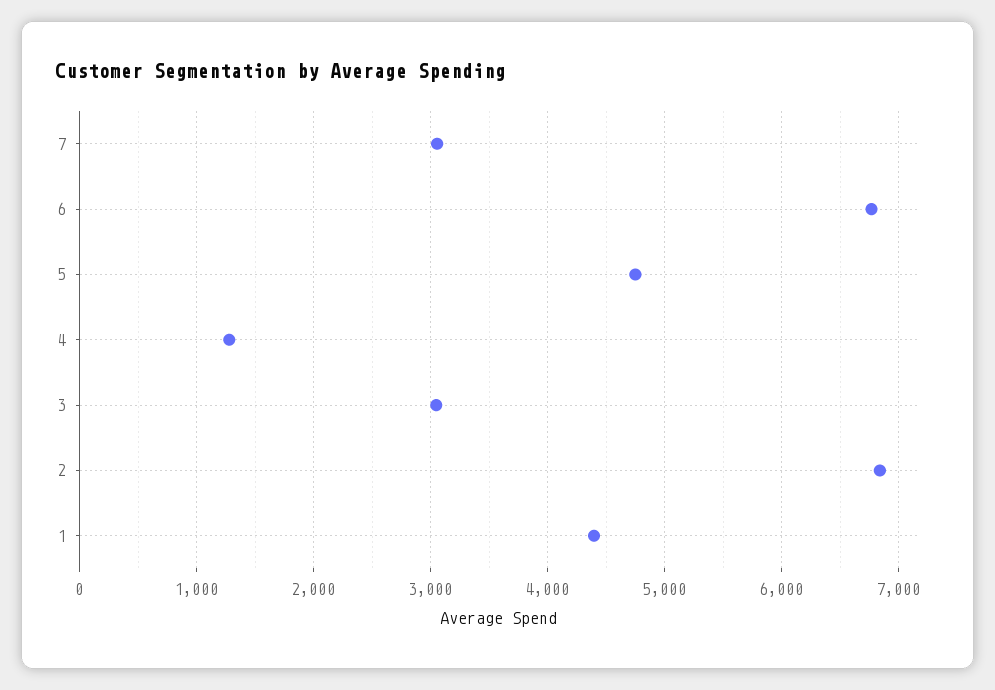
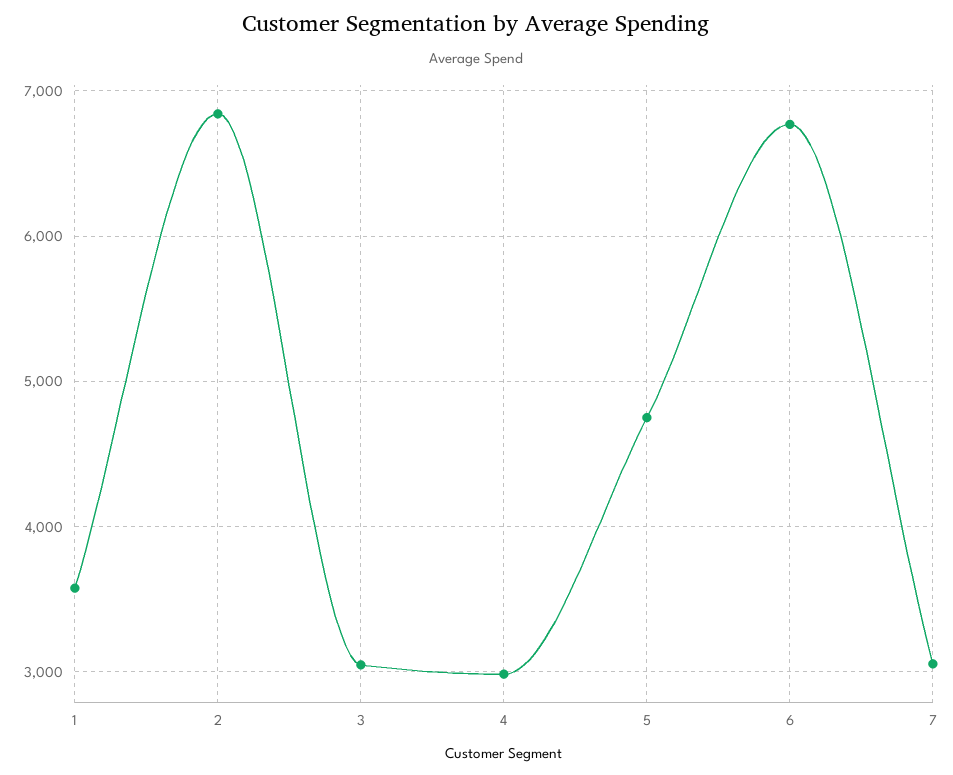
  {
    "7": 3100,
    "6": 6800,
    "5": 4800,
-   "4": 1300,
+   "4": 3000,
    "3": 3000,
    "2": 6800,
-   "1": 4400
+   "1": 3600
  }

